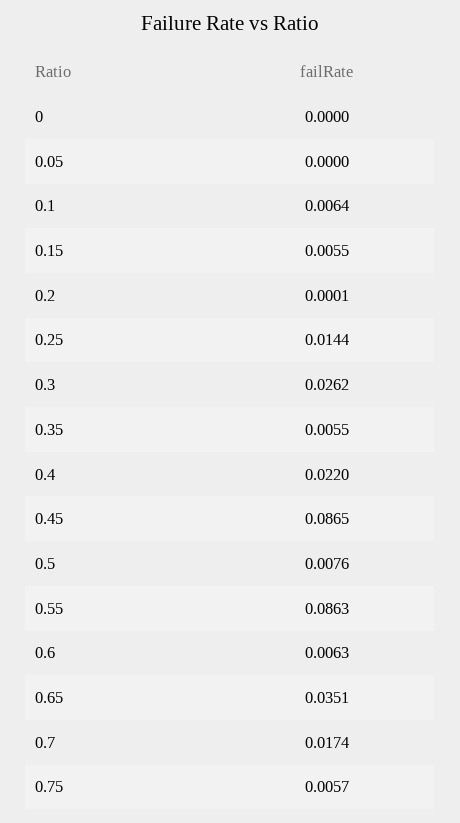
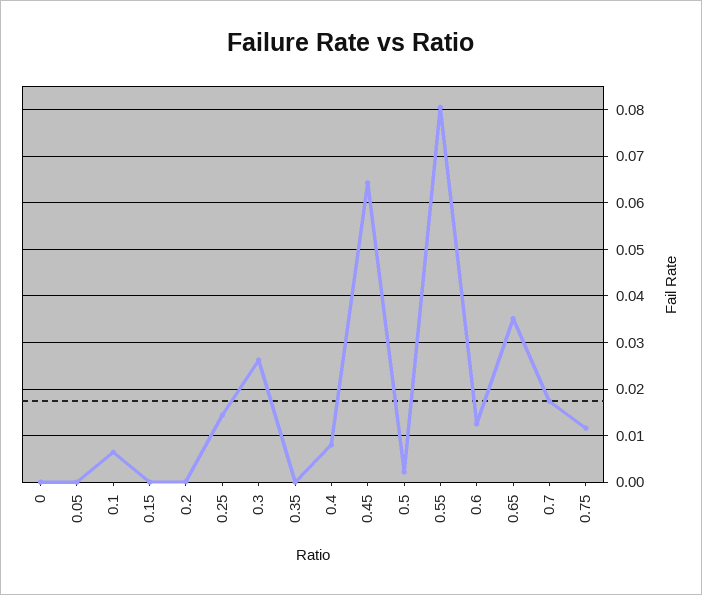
  {
    "0": 0,
    "0.05": 0,
    "0.1": 0.0064,
-   "0.15": 0.0055,
+   "0.15": 0,
    "0.2": 0.0001,
    "0.25": 0.0144,
    "0.3": 0.0262,
-   "0.35": 0.0055,
+   "0.35": 0,
-   "0.4": 0.022,
+   "0.4": 0.008,
-   "0.45": 0.0865,
+   "0.45": 0.064,
-   "0.5": 0.0076,
+   "0.5": 0.002,
-   "0.55": 0.0863,
+   "0.55": 0.08,
-   "0.6": 0.0063,
+   "0.6": 0.012,
    "0.65": 0.0351,
    "0.7": 0.0174,
-   "0.75": 0.0057
+   "0.75": 0.012
  }

